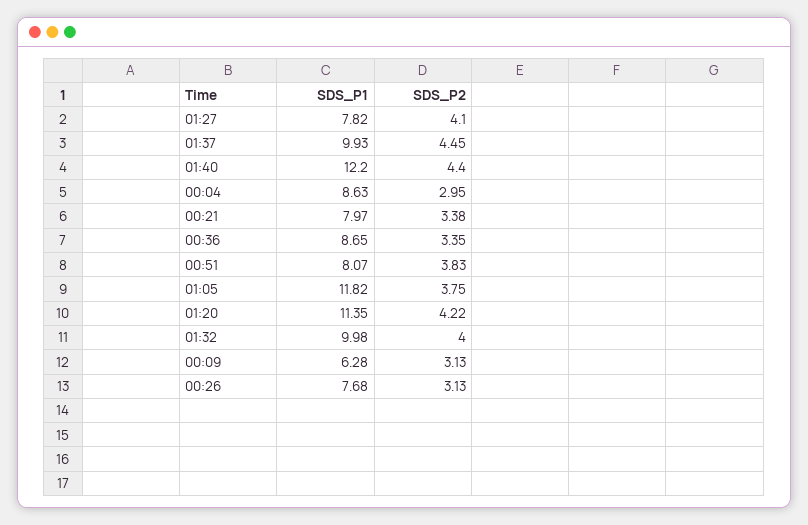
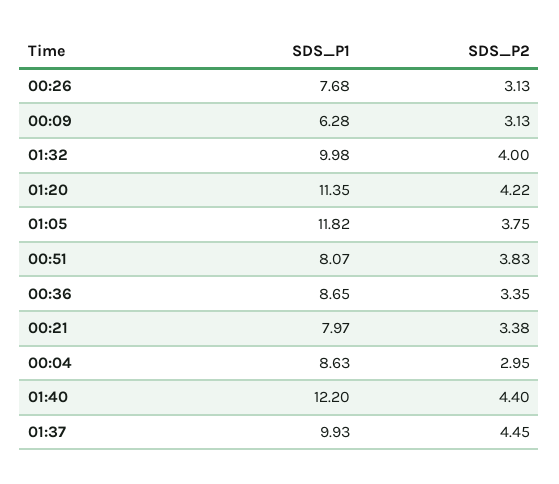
  {
    "SDS_P1": {
-     "01:27": 7.82,
      "01:37": 9.93,
      "01:40": 12.2,
      "00:04": 8.63,
      "00:21": 7.97,
      "00:36": 8.65,
      "00:51": 8.07,
      "01:05": 11.82,
      "01:20": 11.35,
      "01:32": 9.98,
      "00:09": 6.28,
      "00:26": 7.68
    },
    "SDS_P2": {
-     "01:27": 4.1,
      "01:37": 4.45,
      "01:40": 4.4,
      "00:04": 2.95,
      "00:21": 3.38,
      "00:36": 3.35,
      "00:51": 3.83,
      "01:05": 3.75,
      "01:20": 4.22,
      "01:32": 4,
      "00:09": 3.13,
      "00:26": 3.13
    }
  }

